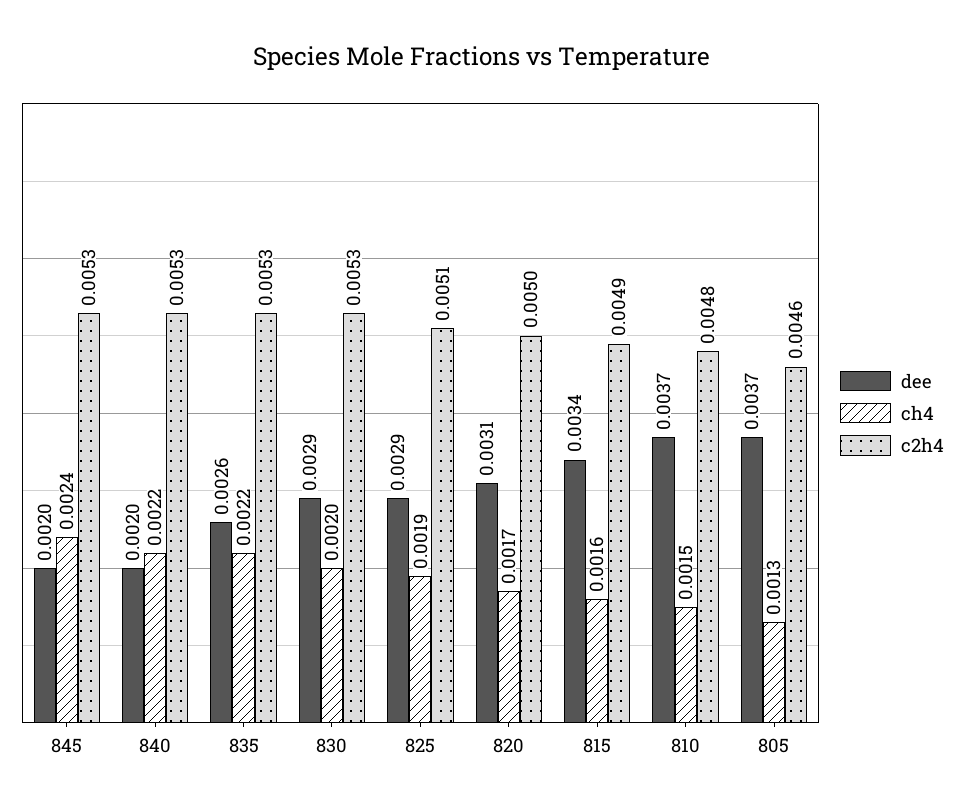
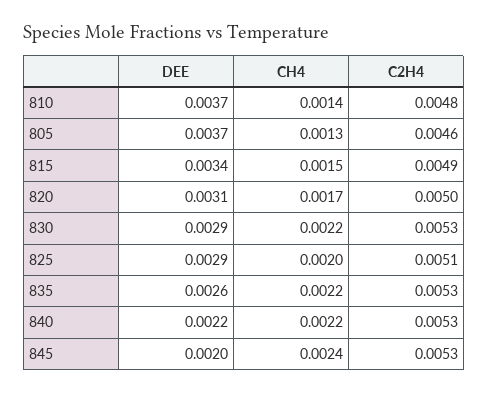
  {
    "dee": {
      "845": 0.002,
-     "840": 0.002,
+     "840": 0.0022,
      "835": 0.0026,
      "830": 0.0029,
      "825": 0.0029,
      "820": 0.0031,
      "815": 0.0034,
      "810": 0.0037,
      "805": 0.0037
    },
    "ch4": {
      "845": 0.0024,
      "840": 0.0022,
      "835": 0.0022,
-     "830": 0.002,
+     "830": 0.0022,
-     "825": 0.0019,
+     "825": 0.002,
      "820": 0.0017,
-     "815": 0.0016,
+     "815": 0.0015,
-     "810": 0.0015,
+     "810": 0.0014,
      "805": 0.0013
    },
    "c2h4": {
      "845": 0.0053,
      "840": 0.0053,
      "835": 0.0053,
      "830": 0.0053,
      "825": 0.0051,
      "820": 0.005,
      "815": 0.0049,
      "810": 0.0048,
      "805": 0.0046
    }
  }

